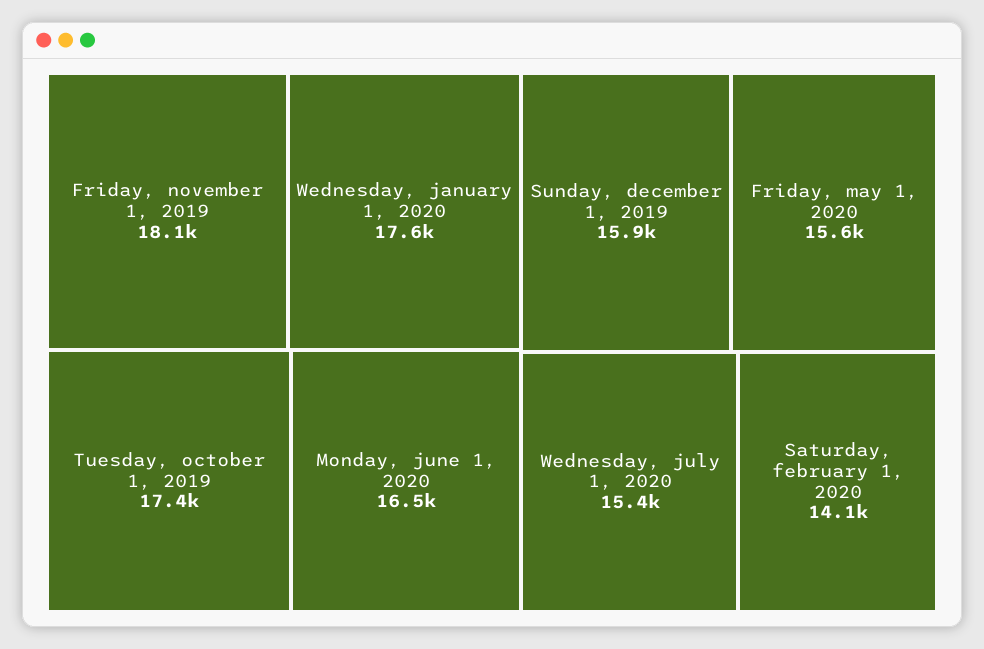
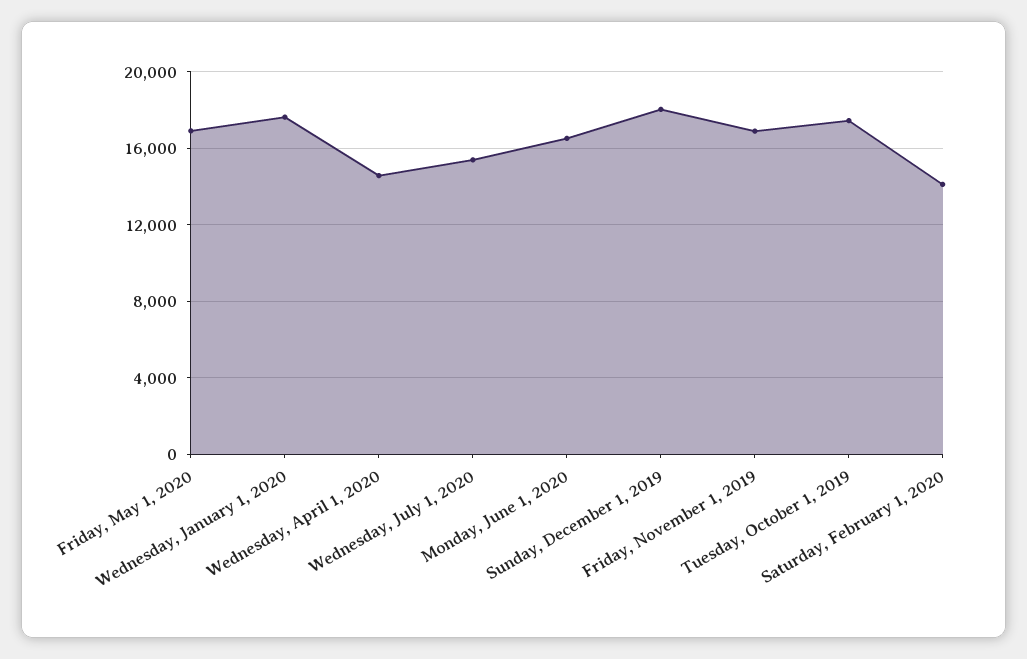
  {
-   "Friday, november 1, 2019": 18100,
+   "Friday, november 1, 2019": 17000,
    "Wednesday, january 1, 2020": 17600,
    "Tuesday, october 1, 2019": 17400,
    "Monday, june 1, 2020": 16500,
-   "Sunday, december 1, 2019": 15900,
+   "Sunday, december 1, 2019": 18000,
-   "Friday, may 1, 2020": 15600,
+   "Friday, may 1, 2020": 17000,
    "Wednesday, july 1, 2020": 15400,
-   "Saturday, february 1, 2020": 14100
+   "Saturday, february 1, 2020": 14100,
+   "Wednesday, April 1, 2020": 14500
  }

